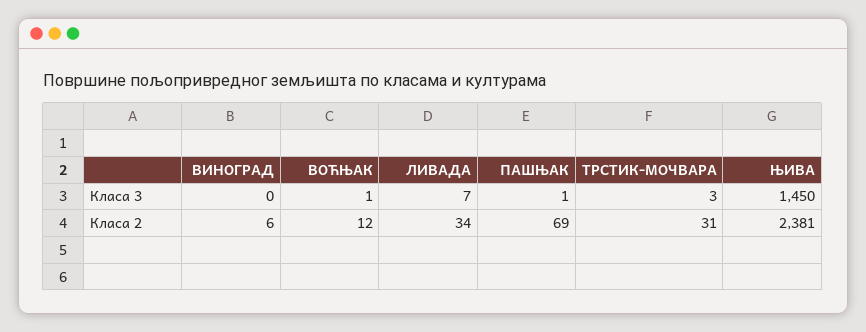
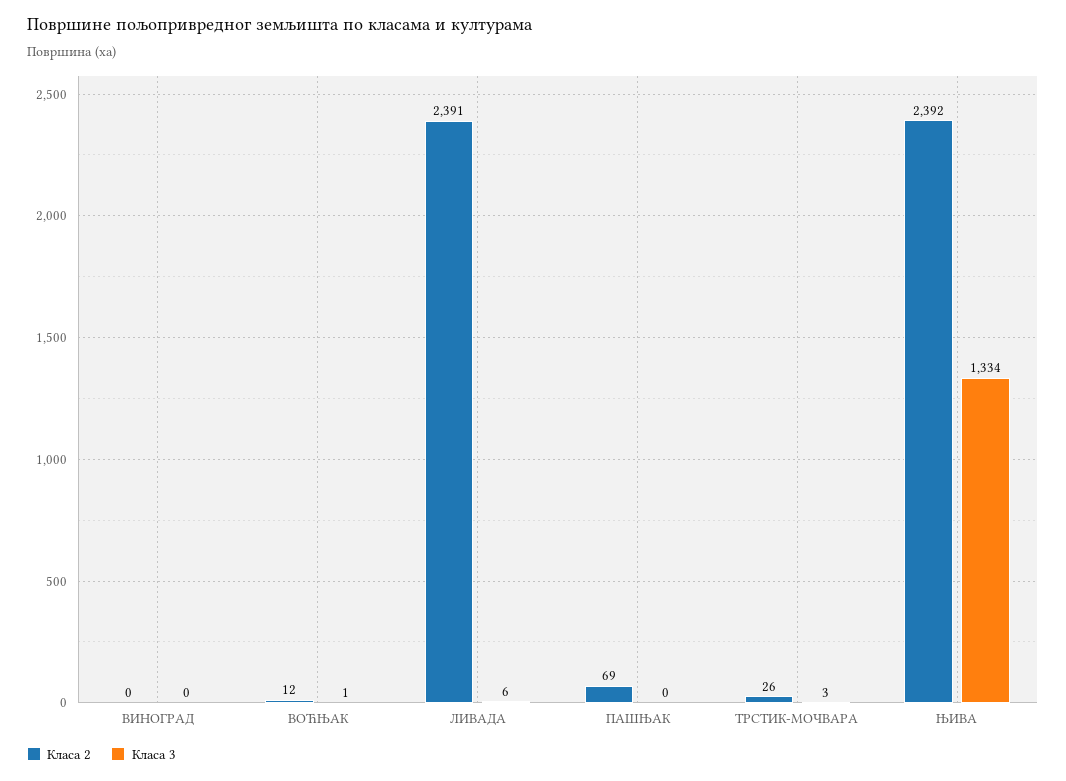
  {
    "Класа 3": {
      "ВИНОГРАД": 0,
      "ВОЋЊАК": 1,
-     "ЛИВАДА": 7,
+     "ЛИВАДА": 6,
-     "ПАШЊАК": 1,
+     "ПАШЊАК": 0,
      "ТРСТИК-МОЧВАРА": 3,
-     "ЊИВА": 1450
+     "ЊИВА": 1334
    },
    "Класа 2": {
-     "ВИНОГРАД": 6,
+     "ВИНОГРАД": 0,
      "ВОЋЊАК": 12,
-     "ЛИВАДА": 34,
+     "ЛИВАДА": 2391,
      "ПАШЊАК": 69,
-     "ТРСТИК-МОЧВАРА": 31,
+     "ТРСТИК-МОЧВАРА": 26,
-     "ЊИВА": 2381
+     "ЊИВА": 2392
    }
  }

